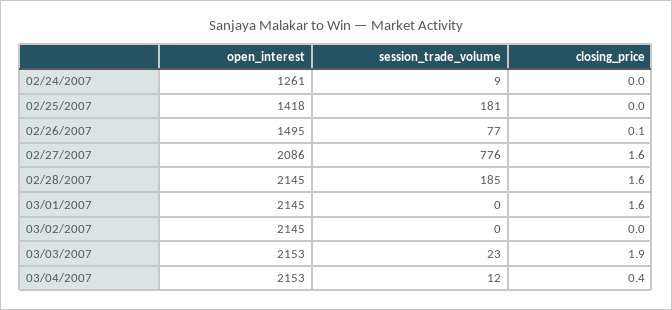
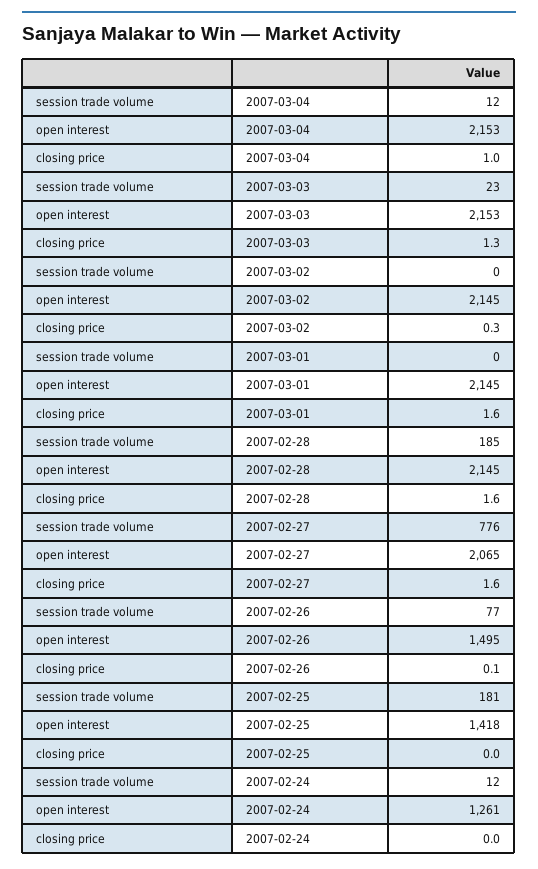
  {
    "open_interest": {
      "02/24/2007": 1261,
      "02/25/2007": 1418,
      "02/26/2007": 1495,
-     "02/27/2007": 2086,
+     "02/27/2007": 2065,
      "02/28/2007": 2145,
      "03/01/2007": 2145,
      "03/02/2007": 2145,
      "03/03/2007": 2153,
      "03/04/2007": 2153
    },
    "session_trade_volume": {
-     "02/24/2007": 9,
+     "02/24/2007": 12,
      "02/25/2007": 181,
      "02/26/2007": 77,
      "02/27/2007": 776,
      "02/28/2007": 185,
      "03/01/2007": 0,
      "03/02/2007": 0,
      "03/03/2007": 23,
      "03/04/2007": 12
    },
    "closing_price": {
      "02/24/2007": 0,
      "02/25/2007": 0,
      "02/26/2007": 0.1,
      "02/27/2007": 1.6,
      "02/28/2007": 1.6,
      "03/01/2007": 1.6,
-     "03/02/2007": 0,
+     "03/02/2007": 0.3,
-     "03/03/2007": 1.9,
+     "03/03/2007": 1.3,
-     "03/04/2007": 0.4
+     "03/04/2007": 1
    }
  }

